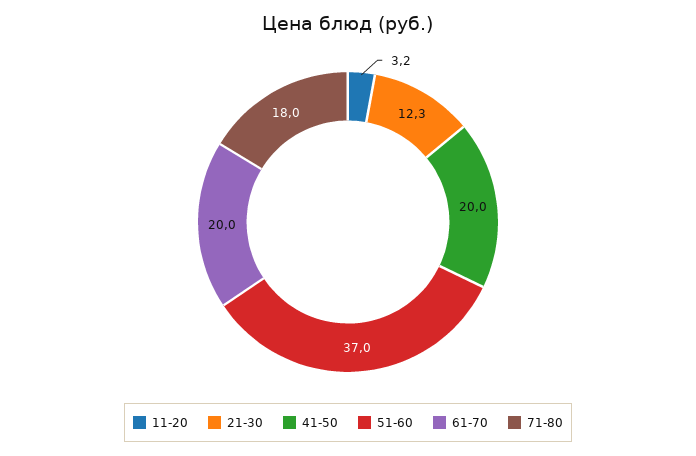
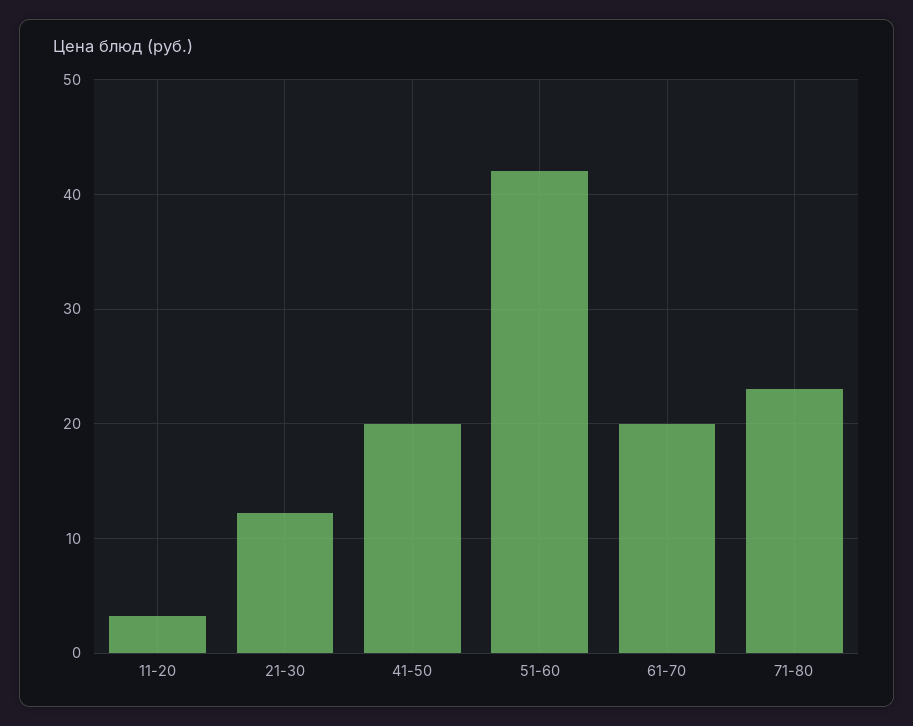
  {
    "11-20": 3.2,
    "21-30": 12.3,
    "41-50": 20,
-   "51-60": 37,
+   "51-60": 42,
    "61-70": 20,
-   "71-80": 18
+   "71-80": 23
  }

